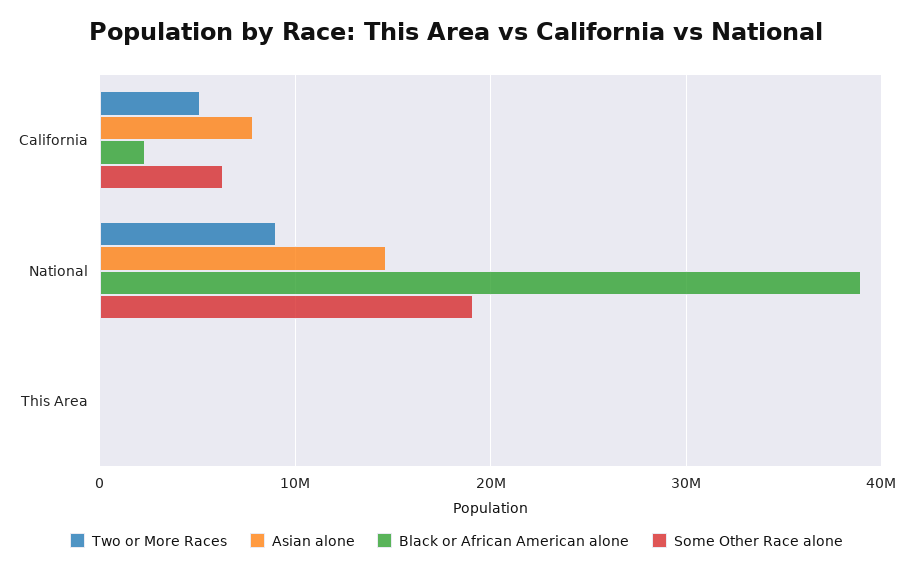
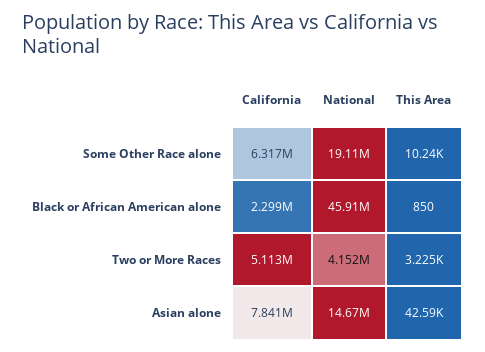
  {
    "Two or More Races": {
      "California": 5113000,
-     "National": 9000000,
+     "National": 4152000,
      "This Area": 3225
    },
    "Asian alone": {
      "California": 7841000,
      "National": 14670000,
      "This Area": 42590
    },
    "Black or African American alone": {
      "California": 2299000,
-     "National": 39000000,
+     "National": 45910000,
      "This Area": 850
    },
    "Some Other Race alone": {
      "California": 6317000,
      "National": 19110000,
      "This Area": 10240
    }
  }

